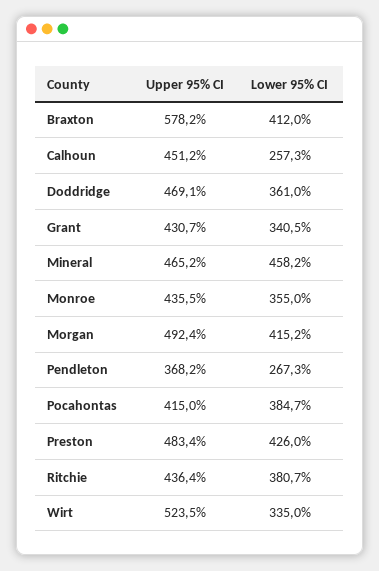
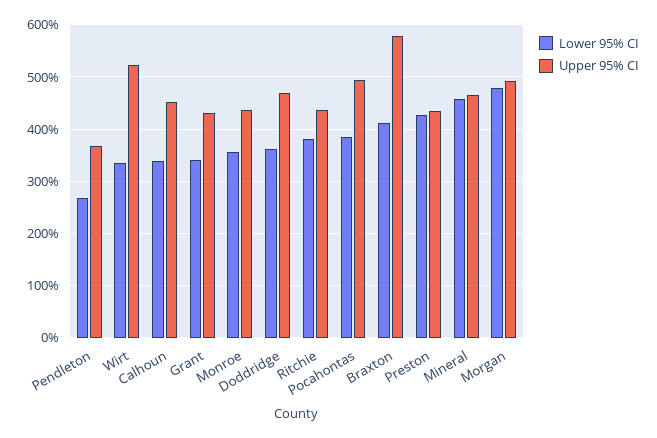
  {
    "Upper 95% CI": {
      "Braxton": 578.2,
      "Calhoun": 451.2,
      "Doddridge": 469.1,
      "Grant": 430.7,
      "Mineral": 465.2,
      "Monroe": 435.5,
      "Morgan": 492.4,
      "Pendleton": 368.2,
-     "Pocahontas": 415,
+     "Pocahontas": 500,
-     "Preston": 483.4,
+     "Preston": 440,
      "Ritchie": 436.4,
      "Wirt": 523.5
    },
    "Lower 95% CI": {
      "Braxton": 412,
-     "Calhoun": 257.3,
+     "Calhoun": 340,
      "Doddridge": 361,
      "Grant": 340.5,
      "Mineral": 458.2,
      "Monroe": 355,
-     "Morgan": 415.2,
+     "Morgan": 480,
      "Pendleton": 267.3,
      "Pocahontas": 384.7,
      "Preston": 426,
      "Ritchie": 380.7,
      "Wirt": 335
    }
  }

